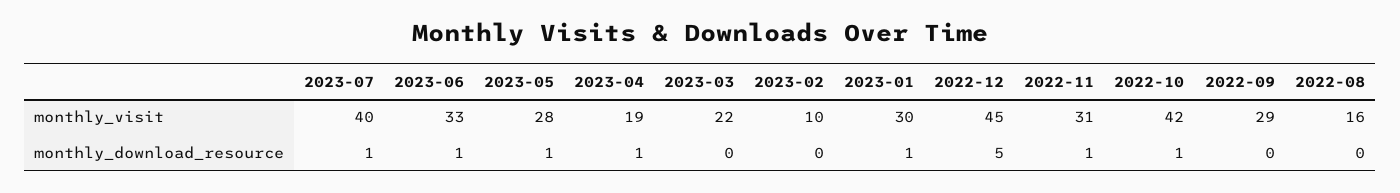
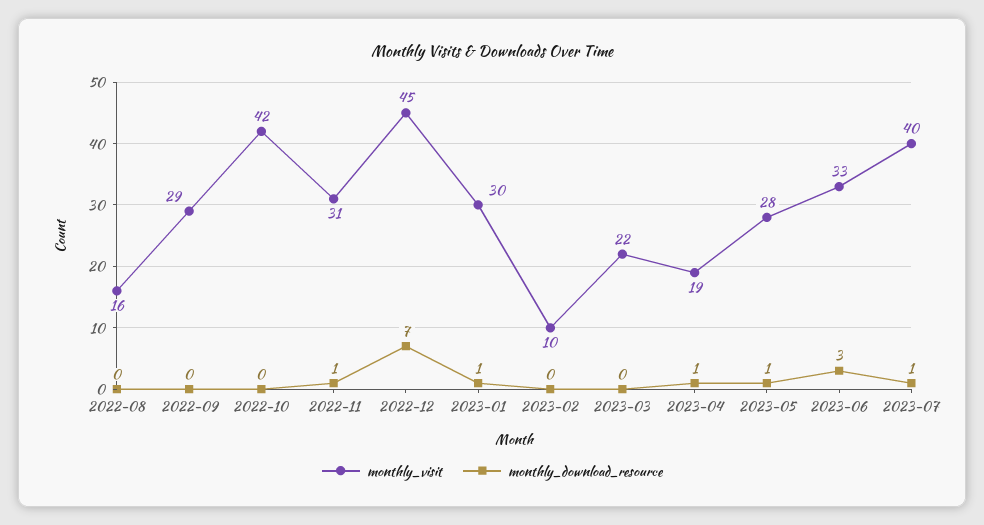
  {
    "monthly_visit": {
      "2023-07": 40,
      "2023-06": 33,
      "2023-05": 28,
      "2023-04": 19,
      "2023-03": 22,
      "2023-02": 10,
      "2023-01": 30,
      "2022-12": 45,
      "2022-11": 31,
      "2022-10": 42,
      "2022-09": 29,
      "2022-08": 16
    },
    "monthly_download_resource": {
      "2023-07": 1,
-     "2023-06": 1,
+     "2023-06": 3,
      "2023-05": 1,
      "2023-04": 1,
      "2023-03": 0,
      "2023-02": 0,
      "2023-01": 1,
-     "2022-12": 5,
+     "2022-12": 7,
      "2022-11": 1,
-     "2022-10": 1,
+     "2022-10": 0,
      "2022-09": 0,
      "2022-08": 0
    }
  }

